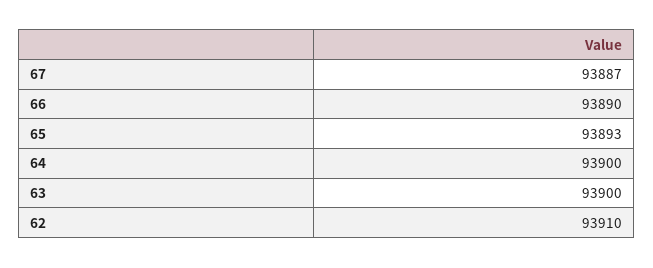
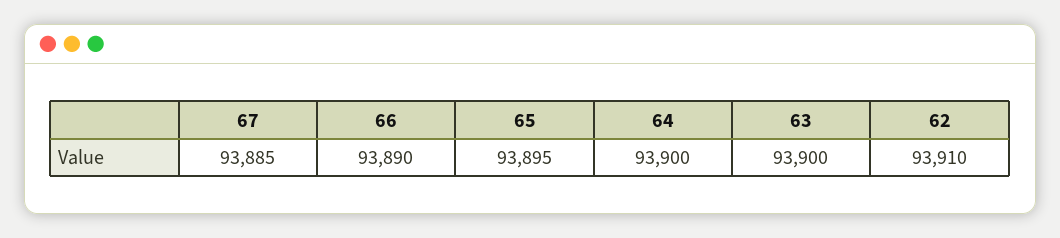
  {
-   "67": 93887,
+   "67": 93885,
    "66": 93890,
-   "65": 93893,
+   "65": 93895,
    "64": 93900,
    "63": 93900,
    "62": 93910
  }

